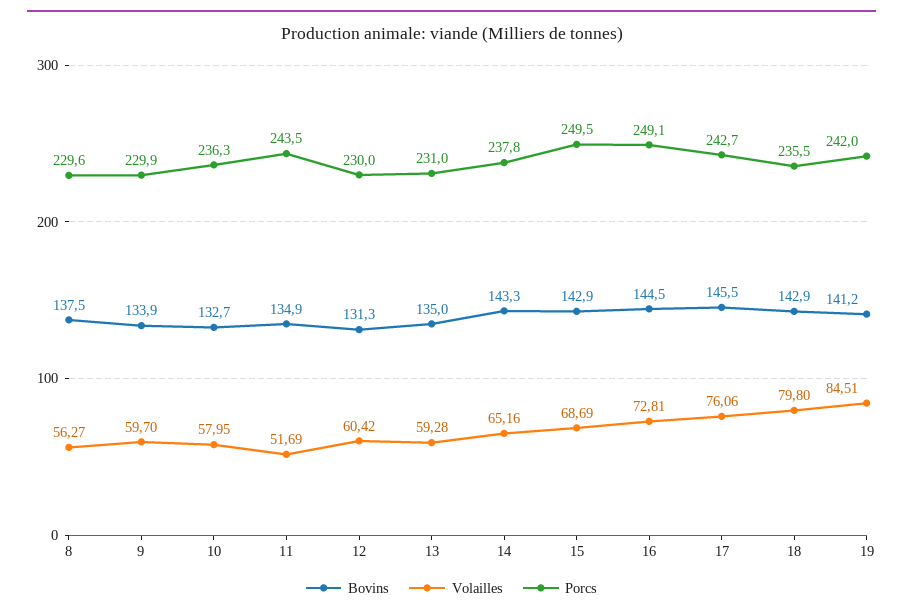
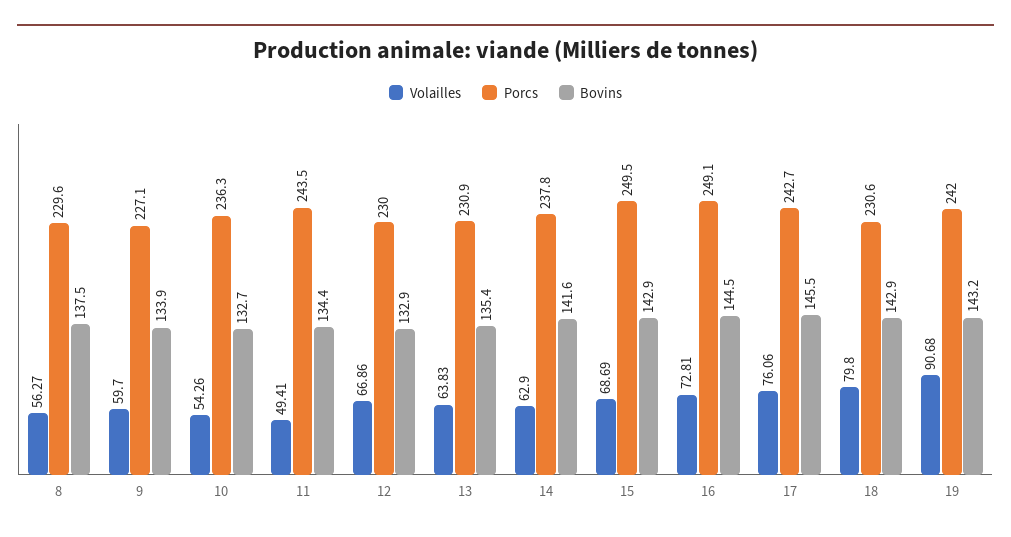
  {
    "Bovins": {
      "8": 137.5,
      "9": 133.9,
      "10": 132.7,
-     "11": 134.9,
+     "11": 134.4,
-     "12": 131.3,
+     "12": 132.9,
-     "13": 135,
+     "13": 135.4,
-     "14": 143.3,
+     "14": 141.6,
      "15": 142.9,
      "16": 144.5,
      "17": 145.5,
      "18": 142.9,
-     "19": 141.2
+     "19": 143.2
    },
    "Volailles": {
      "8": 56.27,
      "9": 59.7,
-     "10": 57.95,
+     "10": 54.26,
-     "11": 51.69,
+     "11": 49.41,
-     "12": 60.42,
+     "12": 66.86,
-     "13": 59.28,
+     "13": 63.83,
-     "14": 65.16,
+     "14": 62.9,
      "15": 68.69,
      "16": 72.81,
      "17": 76.06,
      "18": 79.8,
-     "19": 84.51
+     "19": 90.68
    },
    "Porcs": {
      "8": 229.6,
-     "9": 229.9,
+     "9": 227.1,
      "10": 236.3,
      "11": 243.5,
      "12": 230,
-     "13": 231,
+     "13": 230.9,
      "14": 237.8,
      "15": 249.5,
      "16": 249.1,
      "17": 242.7,
-     "18": 235.5,
+     "18": 230.6,
      "19": 242
    }
  }

